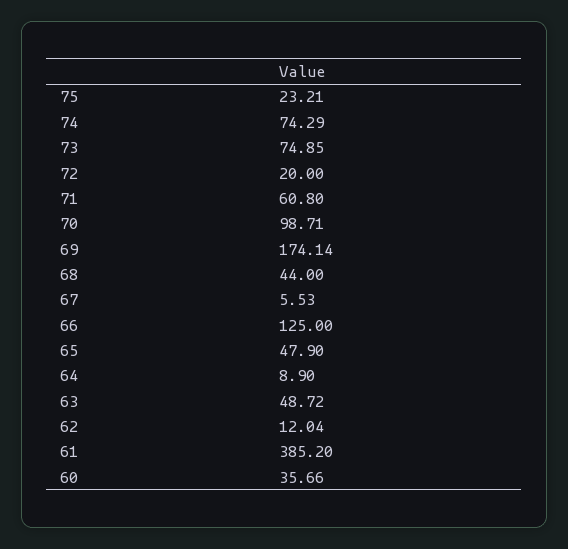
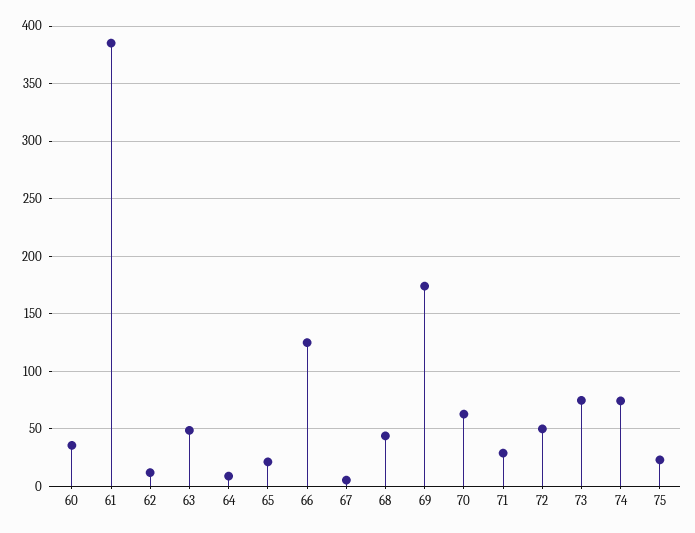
  {
    "75": 23.21,
    "74": 74.29,
    "73": 74.85,
-   "72": 20,
+   "72": 50,
-   "71": 60.8,
+   "71": 30,
-   "70": 98.71,
+   "70": 60,
    "69": 174.14,
    "68": 44,
    "67": 5.53,
    "66": 125,
-   "65": 47.9,
+   "65": 20,
    "64": 8.9,
    "63": 48.72,
    "62": 12.04,
    "61": 385.2,
    "60": 35.66
  }

